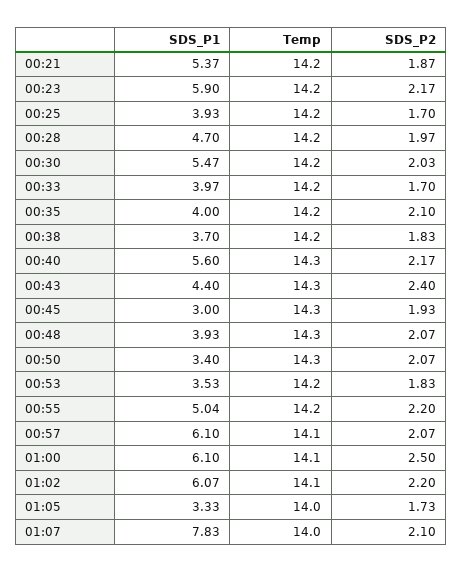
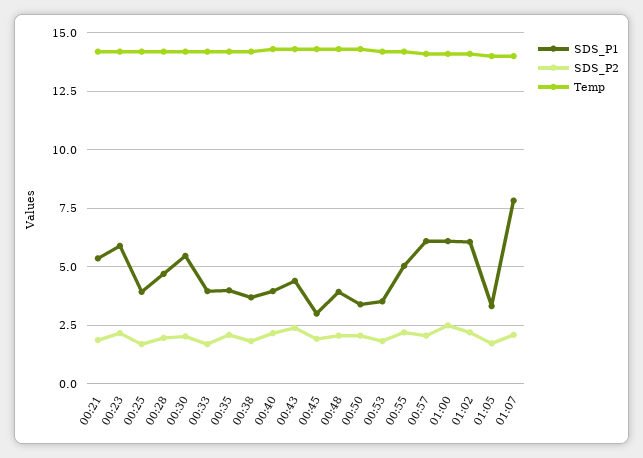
  {
    "SDS_P1": {
      "00:21": 5.37,
      "00:23": 5.9,
      "00:25": 3.93,
      "00:28": 4.7,
      "00:30": 5.47,
      "00:33": 3.97,
      "00:35": 4,
      "00:38": 3.7,
-     "00:40": 5.6,
+     "00:40": 4,
      "00:43": 4.4,
      "00:45": 3,
      "00:48": 3.93,
      "00:50": 3.4,
      "00:53": 3.53,
      "00:55": 5.04,
      "00:57": 6.1,
      "01:00": 6.1,
      "01:02": 6.07,
      "01:05": 3.33,
      "01:07": 7.83
    },
    "Temp": {
      "00:21": 14.2,
      "00:23": 14.2,
      "00:25": 14.2,
      "00:28": 14.2,
      "00:30": 14.2,
      "00:33": 14.2,
      "00:35": 14.2,
      "00:38": 14.2,
      "00:40": 14.3,
      "00:43": 14.3,
      "00:45": 14.3,
      "00:48": 14.3,
      "00:50": 14.3,
      "00:53": 14.2,
      "00:55": 14.2,
      "00:57": 14.1,
      "01:00": 14.1,
      "01:02": 14.1,
      "01:05": 14,
      "01:07": 14
    },
    "SDS_P2": {
      "00:21": 1.87,
      "00:23": 2.17,
      "00:25": 1.7,
      "00:28": 1.97,
      "00:30": 2.03,
      "00:33": 1.7,
      "00:35": 2.1,
      "00:38": 1.83,
      "00:40": 2.17,
      "00:43": 2.4,
      "00:45": 1.93,
      "00:48": 2.07,
      "00:50": 2.07,
      "00:53": 1.83,
      "00:55": 2.2,
      "00:57": 2.07,
      "01:00": 2.5,
      "01:02": 2.2,
      "01:05": 1.73,
      "01:07": 2.1
    }
  }

